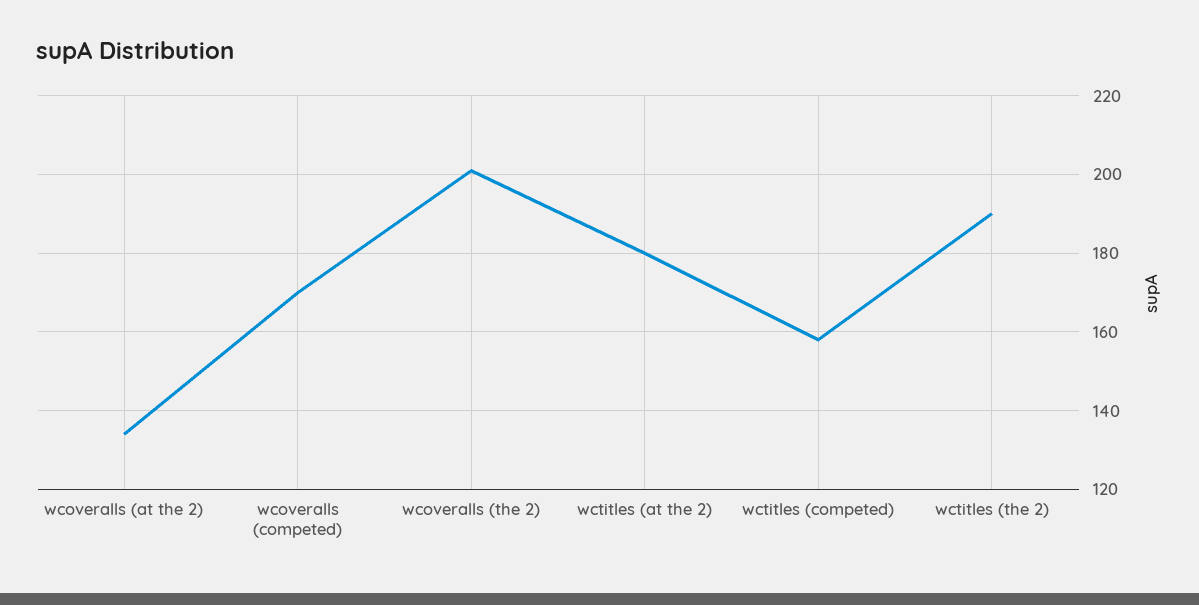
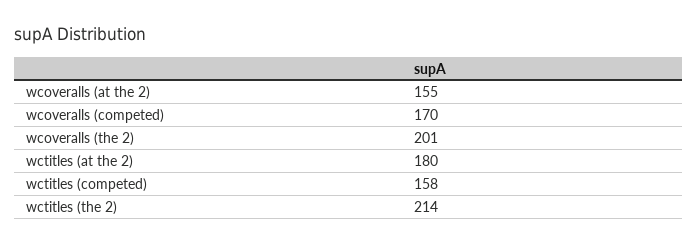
  {
-   "wcoveralls (at the 2)": 135,
+   "wcoveralls (at the 2)": 155,
    "wcoveralls (competed)": 170,
    "wcoveralls (the 2)": 201,
    "wctitles (at the 2)": 180,
    "wctitles (competed)": 158,
-   "wctitles (the 2)": 190
+   "wctitles (the 2)": 214
  }

